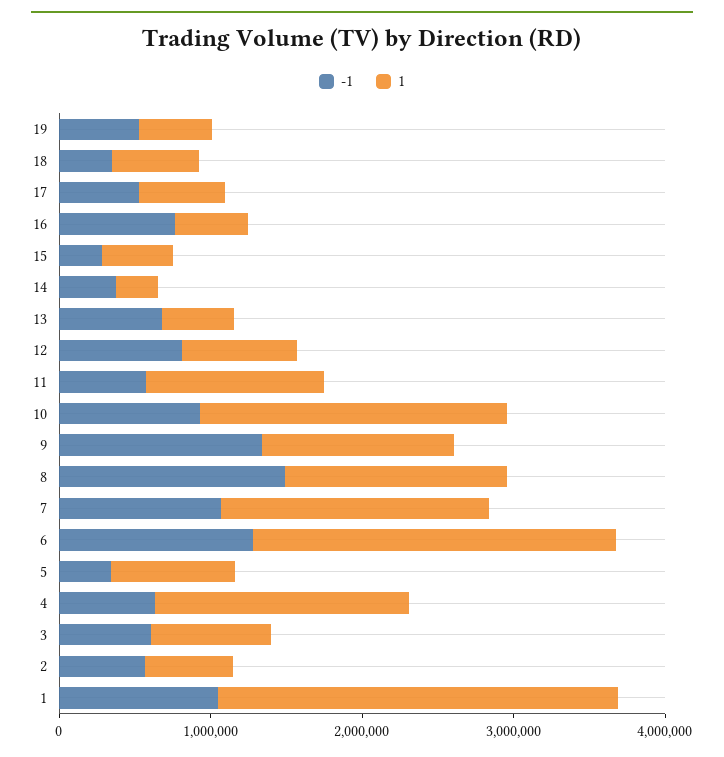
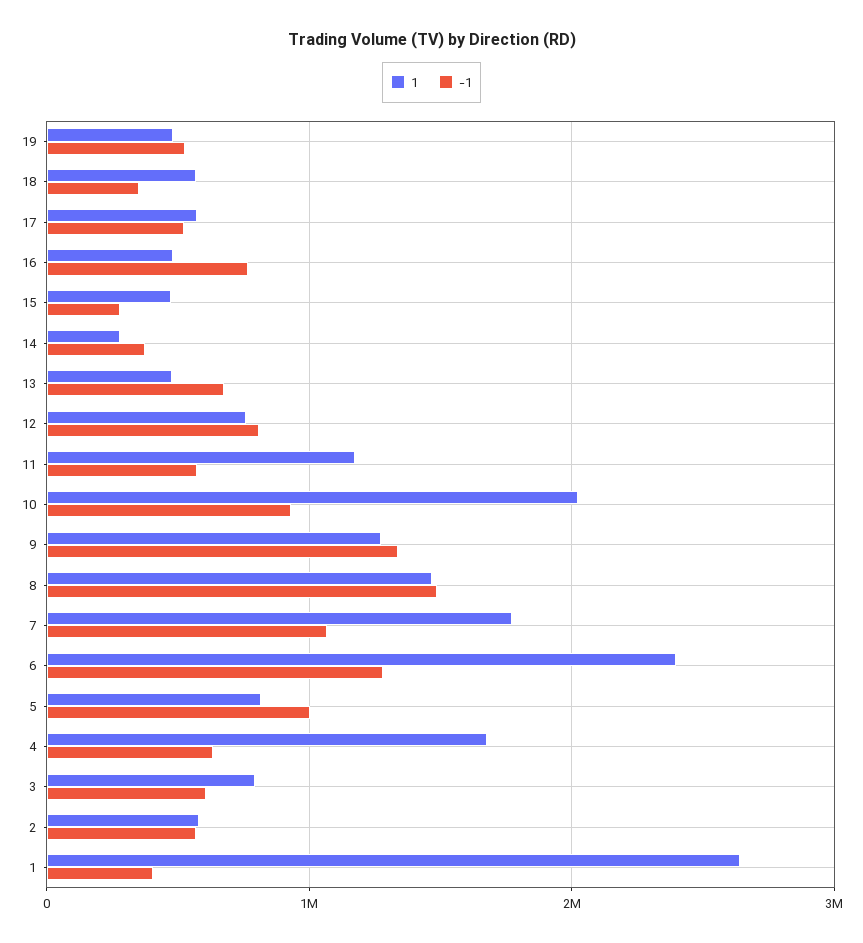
  {
    "-1": {
      "19": 500000,
      "18": 400000,
      "17": 500000,
      "16": 800000,
      "15": 300000,
      "14": 400000,
      "13": 700000,
      "12": 800000,
      "11": 600000,
      "10": 900000,
      "9": 1300000,
      "8": 1500000,
      "7": 1100000,
      "6": 1300000,
-     "5": 400000,
+     "5": 1000000,
      "4": 600000,
      "3": 600000,
      "2": 600000,
-     "1": 1000000
+     "1": 400000
    },
    "1": {
      "19": 500000,
      "18": 600000,
      "17": 600000,
      "16": 500000,
      "15": 500000,
      "14": 300000,
      "13": 500000,
      "12": 800000,
      "11": 1200000,
      "10": 2000000,
      "9": 1300000,
      "8": 1500000,
      "7": 1800000,
      "6": 2400000,
      "5": 800000,
      "4": 1700000,
      "3": 800000,
      "2": 600000,
      "1": 2600000
    }
  }

